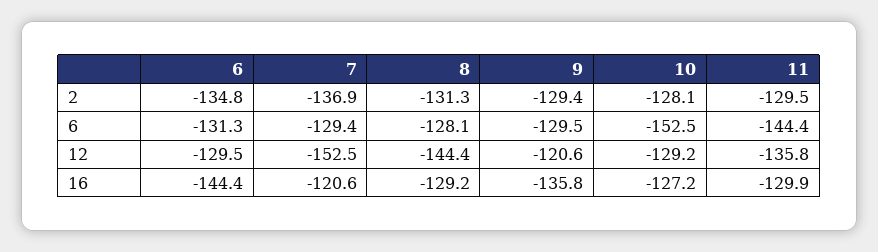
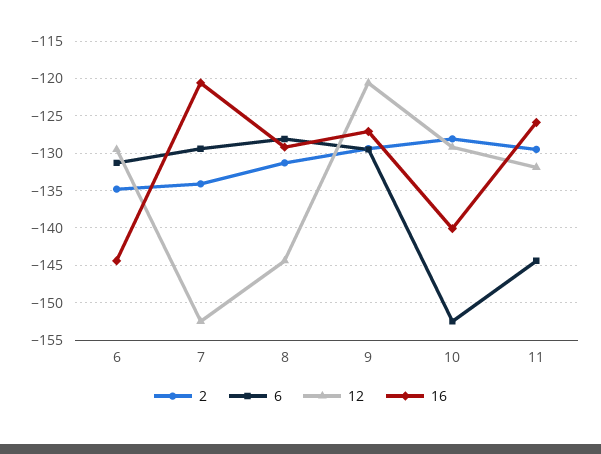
  {
    "2": {
      "6": -134.8,
-     "7": -136.9,
+     "7": -134,
      "8": -131.3,
      "9": -129.4,
      "10": -128.1,
      "11": -129.5
    },
    "6": {
      "6": -131.3,
      "7": -129.4,
      "8": -128.1,
      "9": -129.5,
      "10": -152.5,
      "11": -144.4
    },
    "12": {
      "6": -129.5,
      "7": -152.5,
      "8": -144.4,
      "9": -120.6,
      "10": -129.2,
-     "11": -135.8
+     "11": -132
    },
    "16": {
      "6": -144.4,
      "7": -120.6,
      "8": -129.2,
-     "9": -135.8,
+     "9": -127,
-     "10": -127.2,
+     "10": -140,
-     "11": -129.9
+     "11": -126
    }
  }

